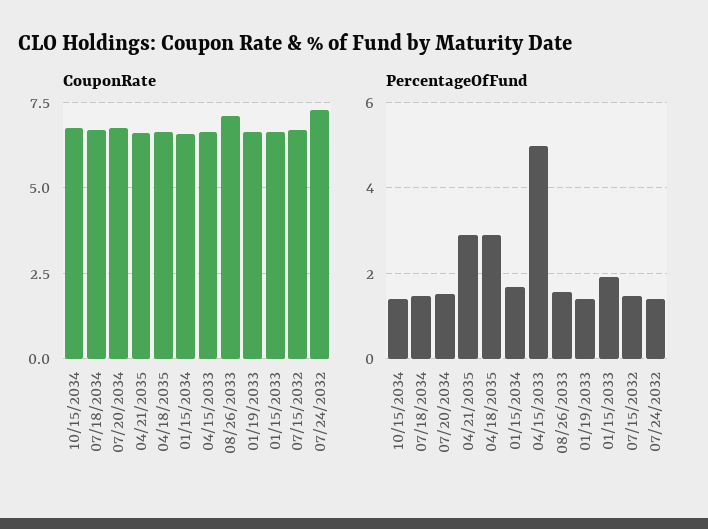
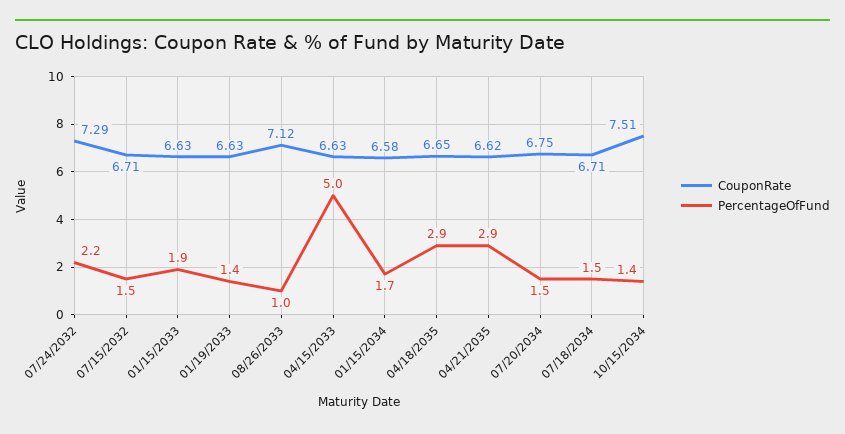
  {
    "CouponRate": {
-     "10/15/2034": 6.75,
+     "10/15/2034": 7.51,
      "07/18/2034": 6.71,
      "07/20/2034": 6.75,
      "04/21/2035": 6.62,
      "04/18/2035": 6.65,
      "01/15/2034": 6.58,
      "04/15/2033": 6.63,
      "08/26/2033": 7.12,
      "01/19/2033": 6.63,
      "01/15/2033": 6.63,
      "07/15/2032": 6.71,
      "07/24/2032": 7.29
    },
    "PercentageOfFund": {
      "10/15/2034": 1.4,
      "07/18/2034": 1.5,
      "07/20/2034": 1.5,
      "04/21/2035": 2.9,
      "04/18/2035": 2.9,
      "01/15/2034": 1.7,
      "04/15/2033": 5,
-     "08/26/2033": 1.6,
+     "08/26/2033": 1,
      "01/19/2033": 1.4,
      "01/15/2033": 1.9,
      "07/15/2032": 1.5,
-     "07/24/2032": 1.4
+     "07/24/2032": 2.2
    }
  }

